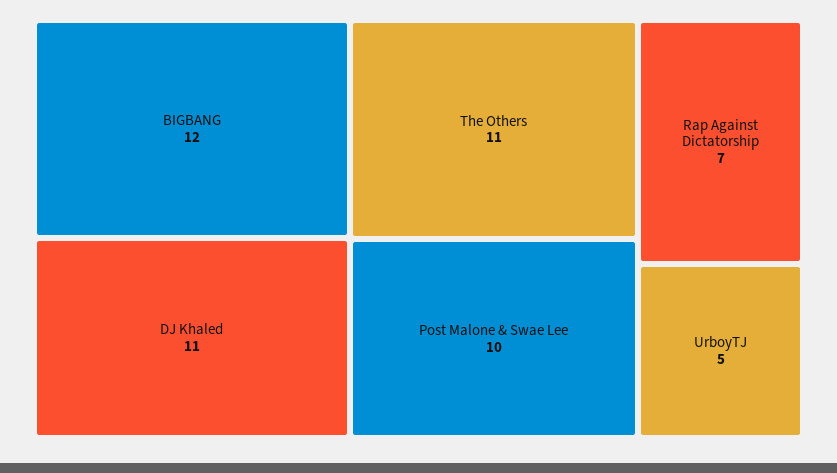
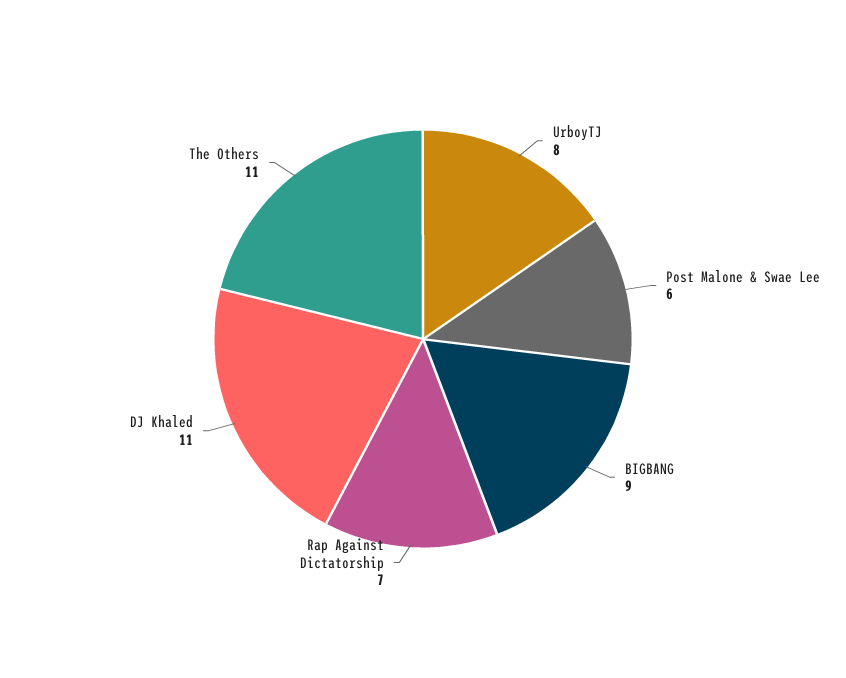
  {
-   "BIGBANG": 12,
+   "BIGBANG": 9,
    "DJ Khaled": 11,
    "The Others": 11,
-   "Post Malone & Swae Lee": 10,
+   "Post Malone & Swae Lee": 6,
    "Rap Against Dictatorship": 7,
-   "UrboyTJ": 5
+   "UrboyTJ": 8
  }

